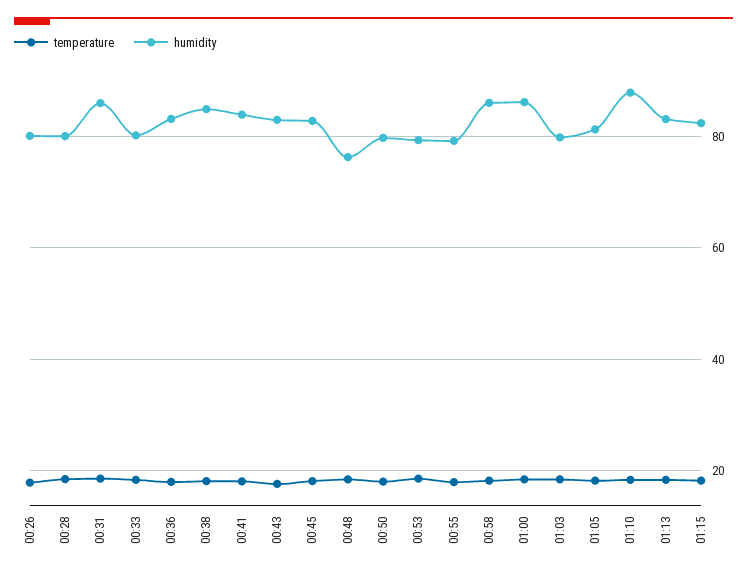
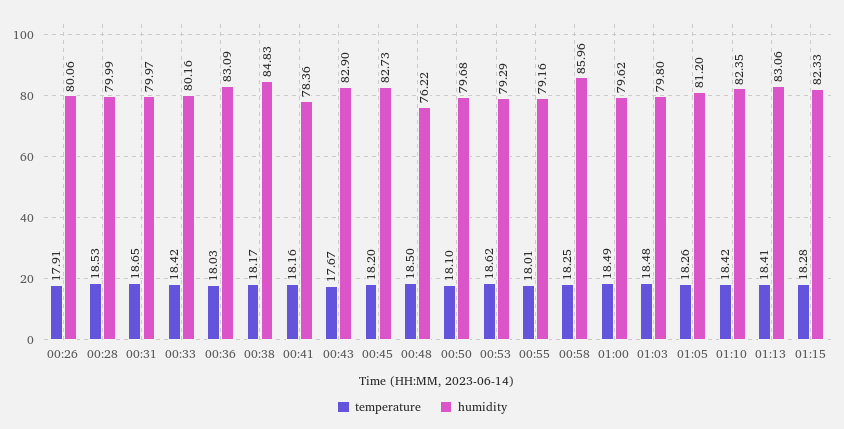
  {
    "temperature": {
      "00:26": 17.91,
      "00:28": 18.53,
      "00:31": 18.65,
      "00:33": 18.42,
      "00:36": 18.03,
      "00:38": 18.17,
      "00:41": 18.16,
      "00:43": 17.67,
      "00:45": 18.2,
      "00:48": 18.5,
      "00:50": 18.1,
      "00:53": 18.62,
      "00:55": 18.01,
      "00:58": 18.25,
      "01:00": 18.49,
      "01:03": 18.48,
      "01:05": 18.26,
      "01:10": 18.42,
      "01:13": 18.41,
      "01:15": 18.28
    },
    "humidity": {
      "00:26": 80.06,
      "00:28": 79.99,
-     "00:31": 86,
+     "00:31": 79.97,
      "00:33": 80.16,
      "00:36": 83.09,
      "00:38": 84.83,
-     "00:41": 84,
+     "00:41": 78.36,
      "00:43": 82.9,
      "00:45": 82.73,
      "00:48": 76.22,
      "00:50": 79.68,
      "00:53": 79.29,
      "00:55": 79.16,
      "00:58": 85.96,
-     "01:00": 86,
+     "01:00": 79.62,
      "01:03": 79.8,
      "01:05": 81.2,
-     "01:10": 88,
+     "01:10": 82.35,
      "01:13": 83.06,
      "01:15": 82.33
    }
  }

